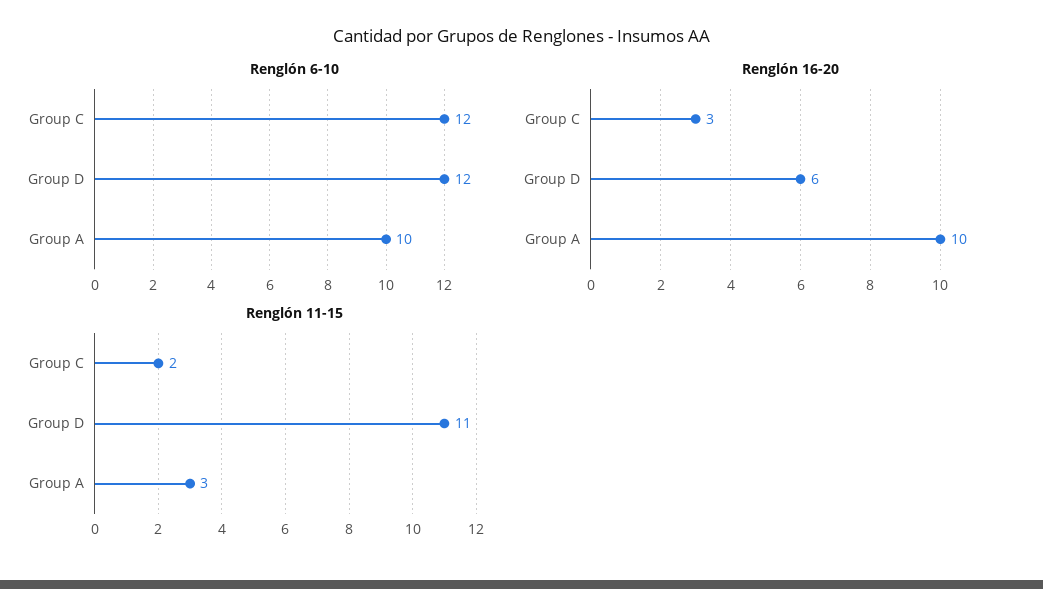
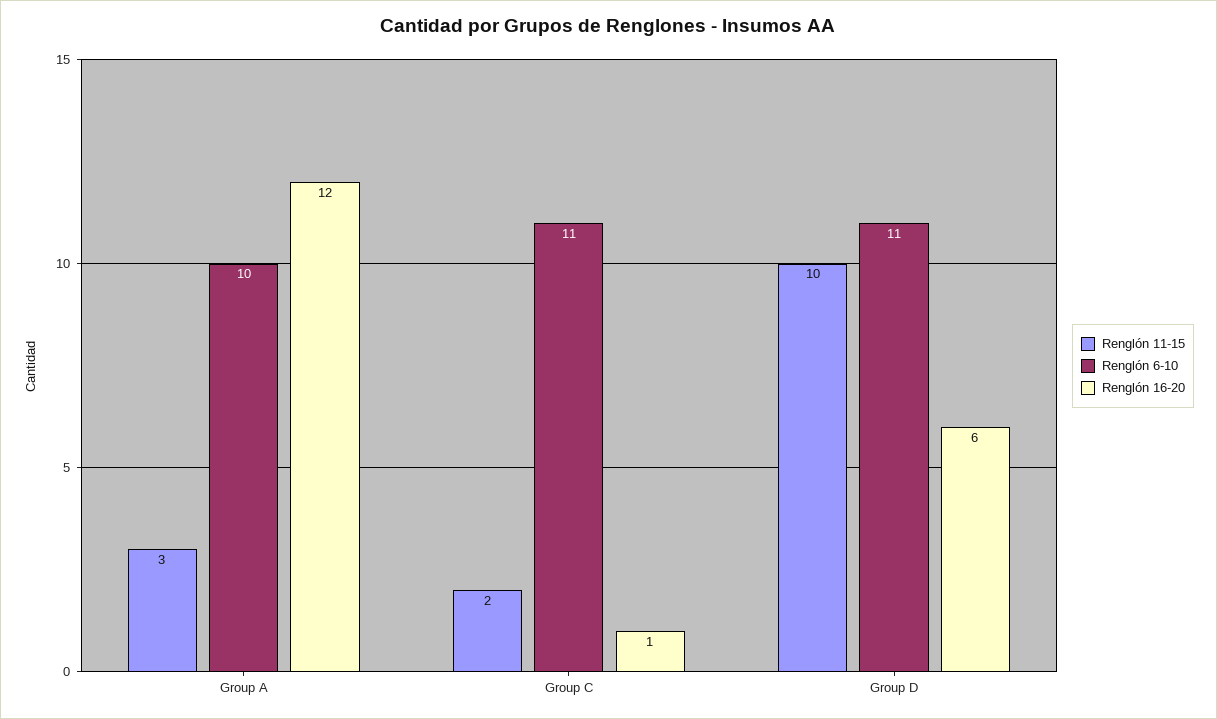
  {
    "Renglón 6-10": {
-     "Group C": 12,
+     "Group C": 11,
-     "Group D": 12,
+     "Group D": 11,
      "Group A": 10
    },
    "Renglón 16-20": {
-     "Group C": 3,
+     "Group C": 1,
      "Group D": 6,
-     "Group A": 10
+     "Group A": 12
    },
    "Renglón 11-15": {
      "Group C": 2,
-     "Group D": 11,
+     "Group D": 10,
      "Group A": 3
    }
  }

